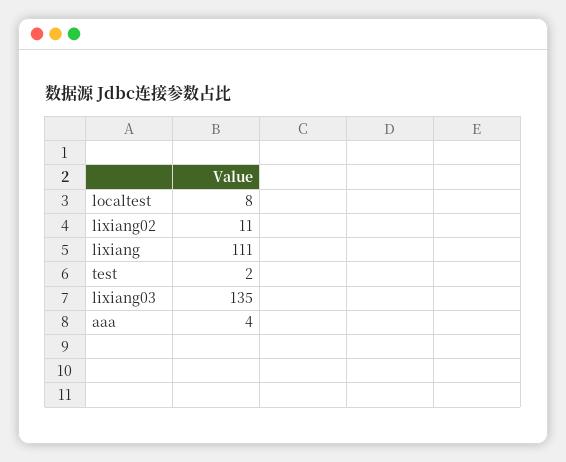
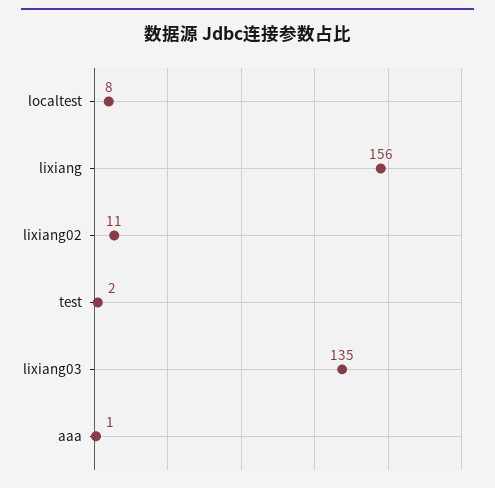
  {
    "localtest": 8,
    "lixiang02": 11,
-   "lixiang": 111,
+   "lixiang": 156,
    "test": 2,
    "lixiang03": 135,
-   "aaa": 4
+   "aaa": 1
  }

